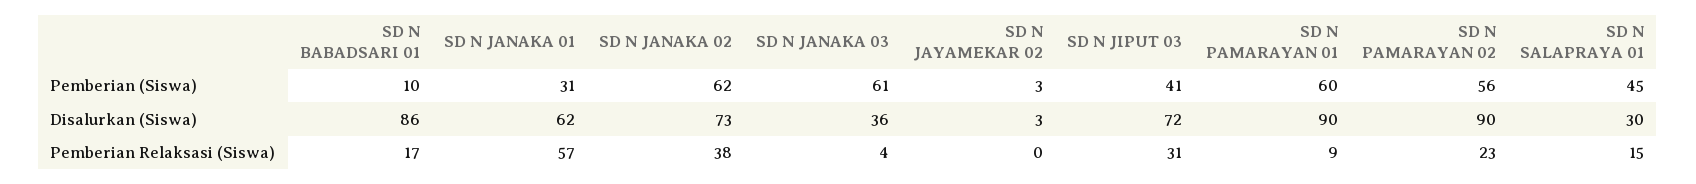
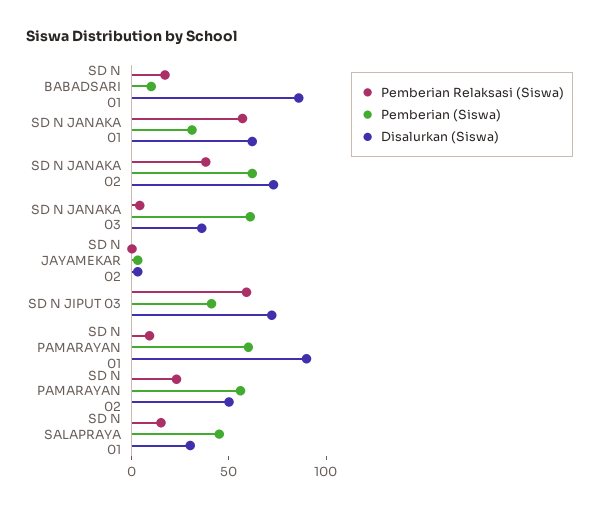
  {
    "Pemberian (Siswa)": {
      "SD N BABADSARI 01": 10,
      "SD N JANAKA 01": 31,
      "SD N JANAKA 02": 62,
      "SD N JANAKA 03": 61,
      "SD N JAYAMEKAR 02": 3,
      "SD N JIPUT 03": 41,
      "SD N PAMARAYAN 01": 60,
      "SD N PAMARAYAN 02": 56,
      "SD N SALAPRAYA 01": 45
    },
    "Disalurkan (Siswa)": {
      "SD N BABADSARI 01": 86,
      "SD N JANAKA 01": 62,
      "SD N JANAKA 02": 73,
      "SD N JANAKA 03": 36,
      "SD N JAYAMEKAR 02": 3,
      "SD N JIPUT 03": 72,
      "SD N PAMARAYAN 01": 90,
-     "SD N PAMARAYAN 02": 90,
+     "SD N PAMARAYAN 02": 50,
      "SD N SALAPRAYA 01": 30
    },
    "Pemberian Relaksasi (Siswa)": {
      "SD N BABADSARI 01": 17,
      "SD N JANAKA 01": 57,
      "SD N JANAKA 02": 38,
      "SD N JANAKA 03": 4,
      "SD N JAYAMEKAR 02": 0,
-     "SD N JIPUT 03": 31,
+     "SD N JIPUT 03": 60,
      "SD N PAMARAYAN 01": 9,
      "SD N PAMARAYAN 02": 23,
      "SD N SALAPRAYA 01": 15
    }
  }

